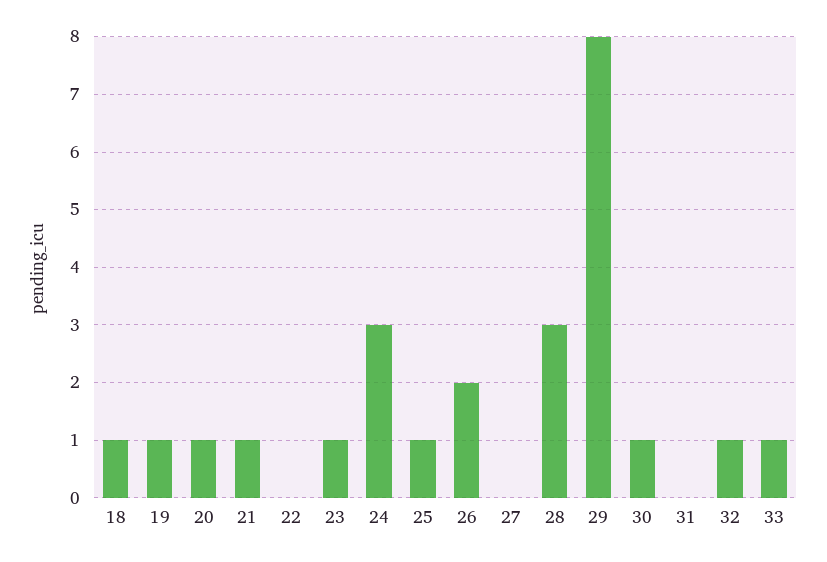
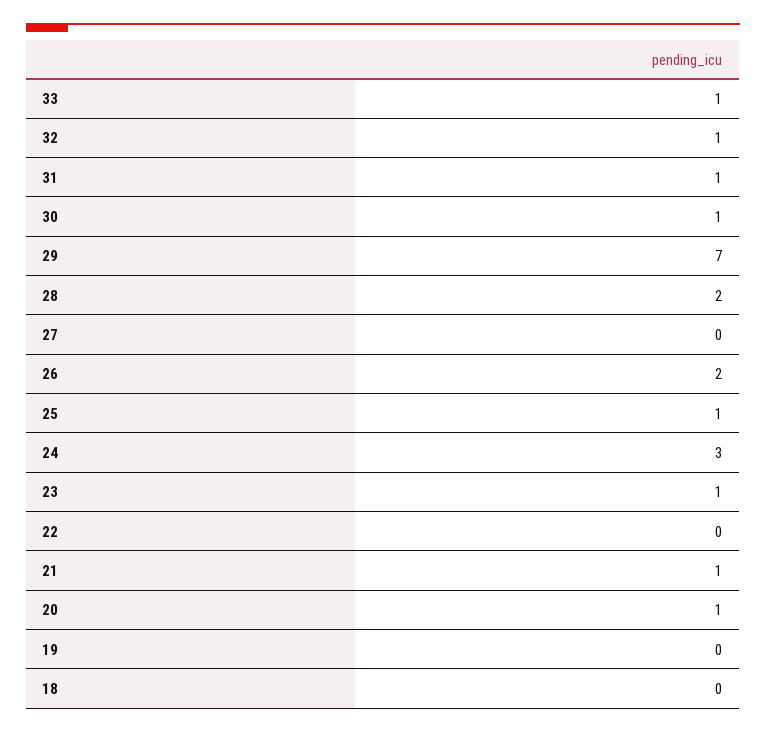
  {
-   "18": 1,
+   "18": 0,
-   "19": 1,
+   "19": 0,
    "20": 1,
    "21": 1,
    "22": 0,
    "23": 1,
    "24": 3,
    "25": 1,
    "26": 2,
    "27": 0,
-   "28": 3,
+   "28": 2,
-   "29": 8,
+   "29": 7,
    "30": 1,
-   "31": 0,
+   "31": 1,
    "32": 1,
    "33": 1
  }

